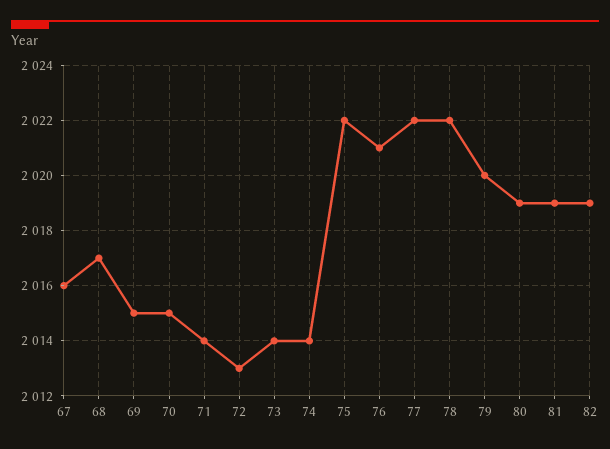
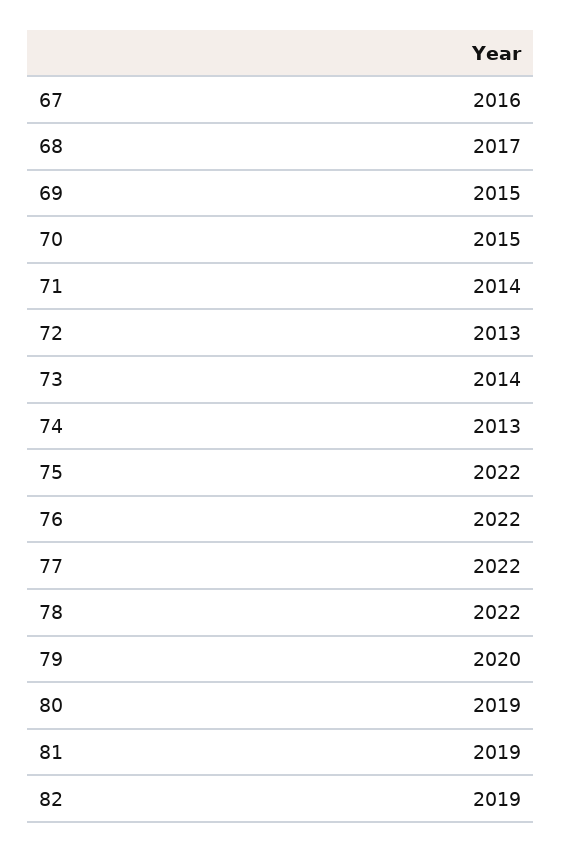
  {
    "67": 2016,
    "68": 2017,
    "69": 2015,
    "70": 2015,
    "71": 2014,
    "72": 2013,
    "73": 2014,
-   "74": 2014,
+   "74": 2013,
    "75": 2022,
-   "76": 2021,
+   "76": 2022,
    "77": 2022,
    "78": 2022,
    "79": 2020,
    "80": 2019,
    "81": 2019,
    "82": 2019
  }

